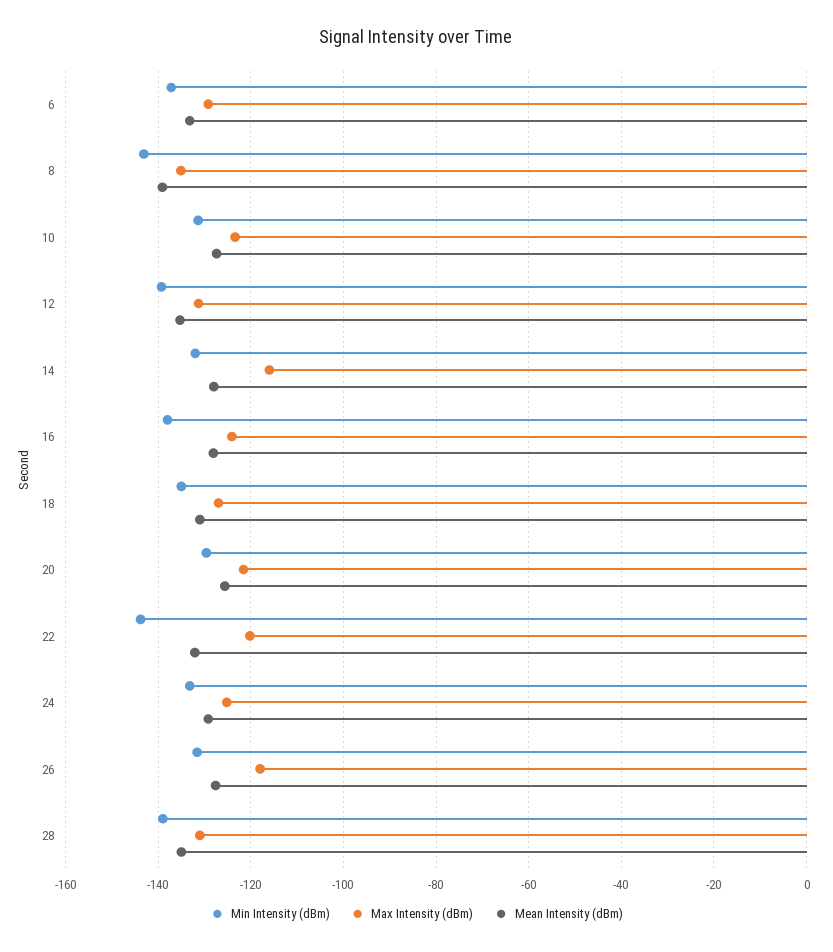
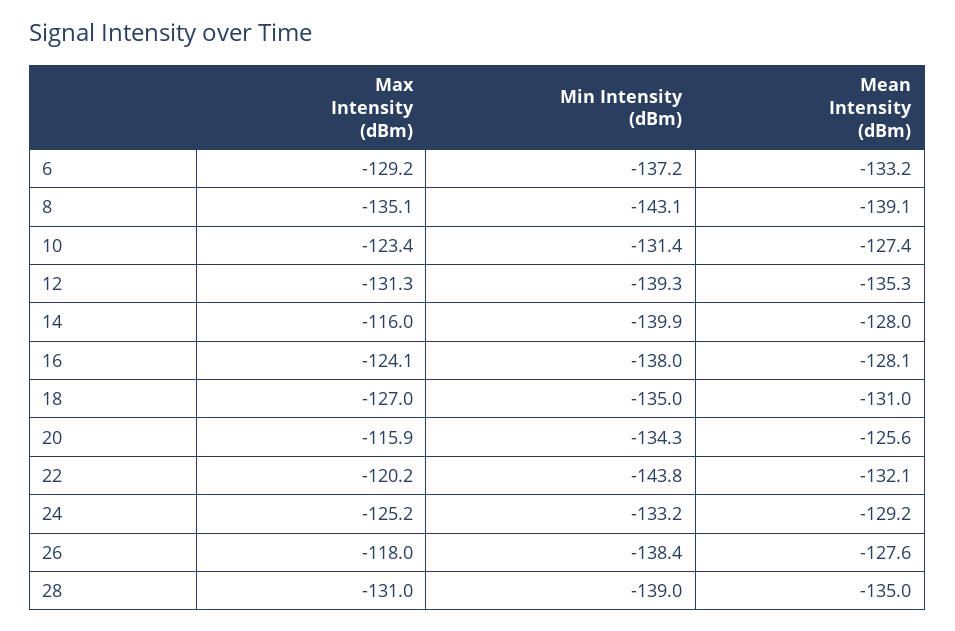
  {
    "Min Intensity (dBm)": {
      "6": -137.2,
      "8": -143.1,
      "10": -131.4,
      "12": -139.3,
-     "14": -132,
+     "14": -139.9,
      "16": -138,
      "18": -135,
-     "20": -130,
+     "20": -134.3,
      "22": -143.8,
      "24": -133.2,
-     "26": -132,
+     "26": -138.4,
      "28": -139
    },
    "Max Intensity (dBm)": {
      "6": -129.2,
      "8": -135.1,
      "10": -123.4,
      "12": -131.3,
      "14": -116,
      "16": -124.1,
      "18": -127,
-     "20": -122,
+     "20": -115.9,
      "22": -120.2,
      "24": -125.2,
      "26": -118,
      "28": -131
    },
    "Mean Intensity (dBm)": {
      "6": -133.2,
      "8": -139.1,
      "10": -127.4,
      "12": -135.3,
      "14": -128,
      "16": -128.1,
      "18": -131,
      "20": -125.6,
      "22": -132.1,
      "24": -129.2,
      "26": -127.6,
      "28": -135
    }
  }

